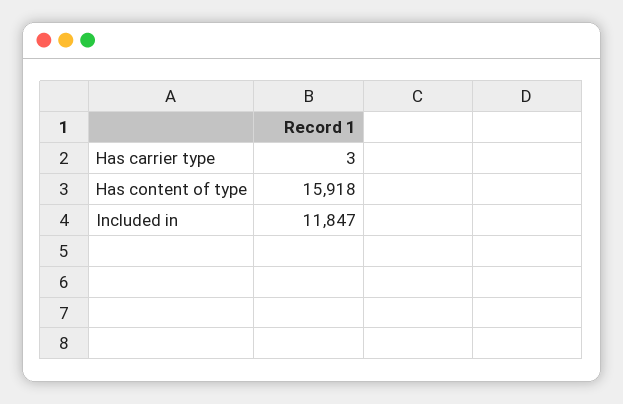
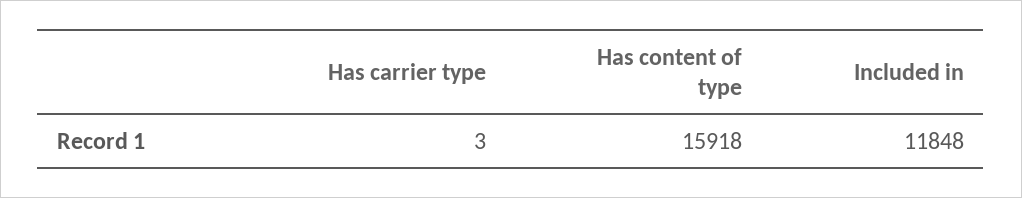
  {
    "Has carrier type": 3,
    "Has content of type": 15918,
-   "Included in": 11847
+   "Included in": 11848
  }

